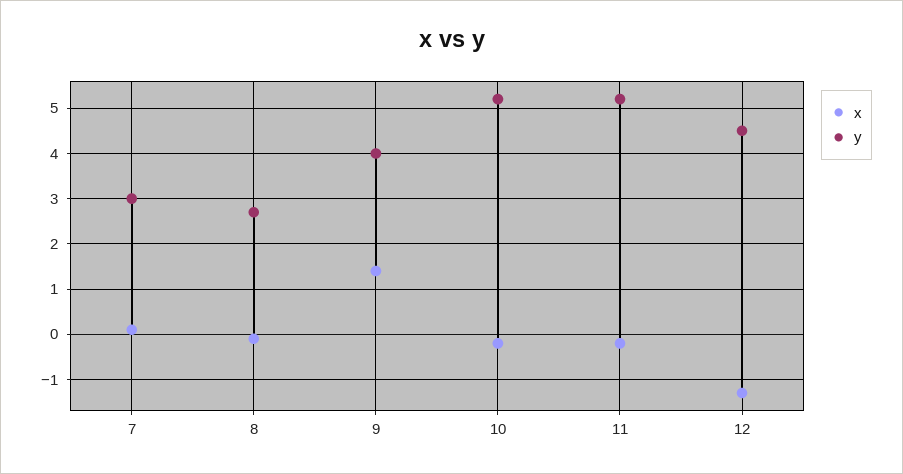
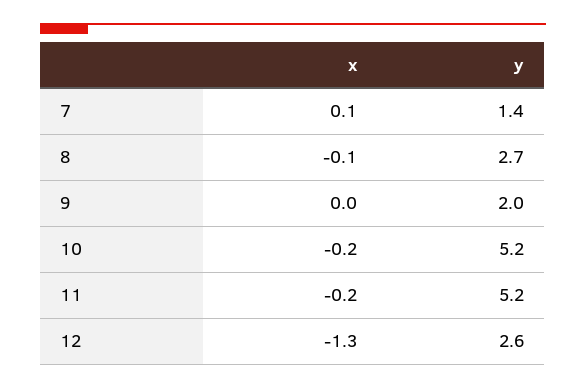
  {
    "x": {
      "7": 0.1,
      "8": -0.1,
-     "9": 1.5,
+     "9": 0,
      "10": -0.2,
      "11": -0.2,
      "12": -1.3
    },
    "y": {
-     "7": 3,
+     "7": 1.4,
      "8": 2.7,
-     "9": 4,
+     "9": 2,
      "10": 5.2,
      "11": 5.2,
-     "12": 4.5
+     "12": 2.6
    }
  }

